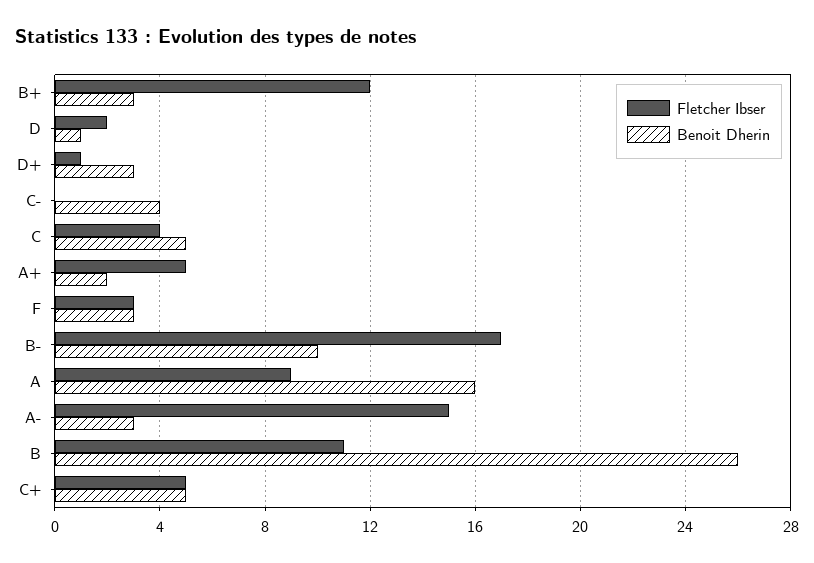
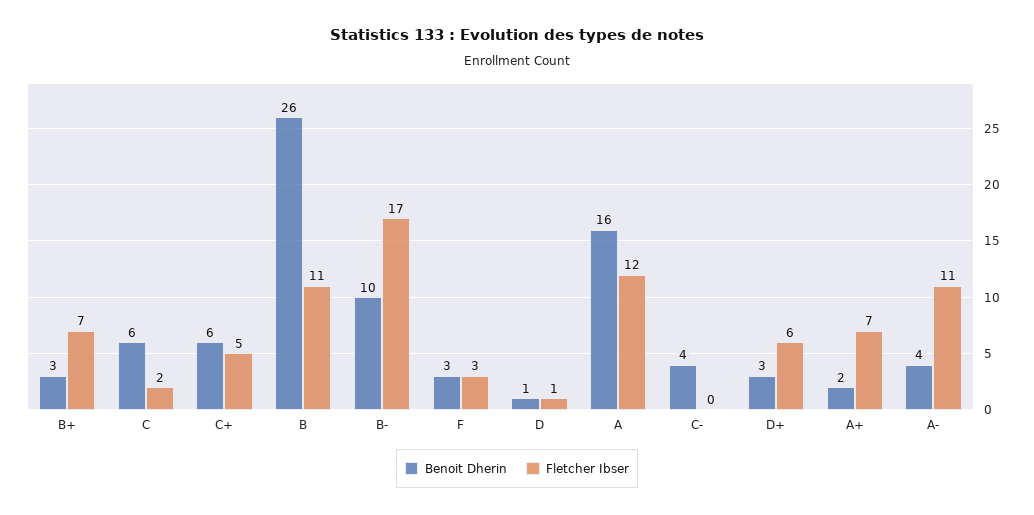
  {
    "Fletcher Ibser": {
-     "B+": 12,
+     "B+": 7,
-     "D": 2,
+     "D": 1,
-     "D+": 1,
+     "D+": 6,
      "C-": 0,
-     "C": 4,
+     "C": 2,
-     "A+": 5,
+     "A+": 7,
      "F": 3,
      "B-": 17,
-     "A": 9,
+     "A": 12,
-     "A-": 15,
+     "A-": 11,
      "B": 11,
      "C+": 5
    },
    "Benoit Dherin": {
      "B+": 3,
      "D": 1,
      "D+": 3,
      "C-": 4,
-     "C": 5,
+     "C": 6,
      "A+": 2,
      "F": 3,
      "B-": 10,
      "A": 16,
-     "A-": 3,
+     "A-": 4,
      "B": 26,
-     "C+": 5
+     "C+": 6
    }
  }

